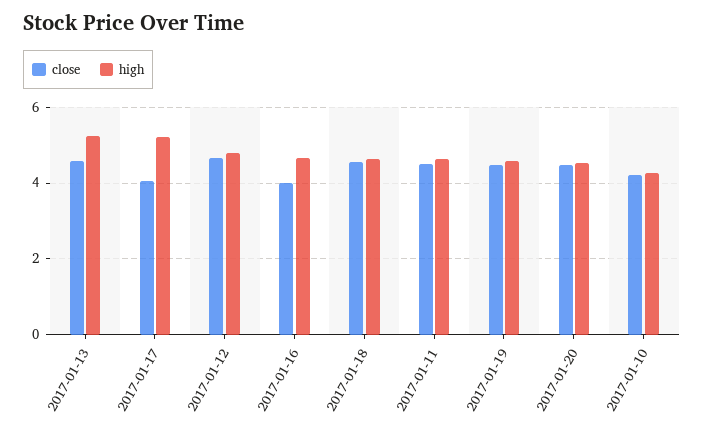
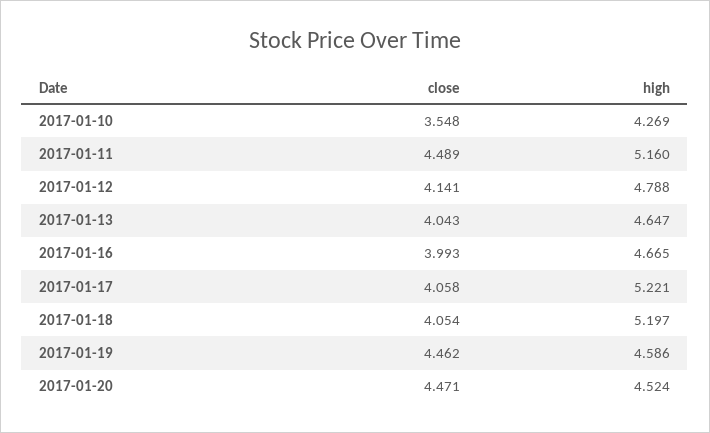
  {
    "close": {
-     "2017-01-13": 4.6,
+     "2017-01-13": 4.043,
      "2017-01-17": 4.058,
-     "2017-01-12": 4.6,
+     "2017-01-12": 4.141,
      "2017-01-16": 3.993,
-     "2017-01-18": 4.6,
+     "2017-01-18": 4.054,
      "2017-01-11": 4.489,
      "2017-01-19": 4.462,
      "2017-01-20": 4.471,
-     "2017-01-10": 4.2
+     "2017-01-10": 3.548
    },
    "high": {
-     "2017-01-13": 5.2,
+     "2017-01-13": 4.647,
      "2017-01-17": 5.221,
      "2017-01-12": 4.788,
      "2017-01-16": 4.665,
-     "2017-01-18": 4.6,
+     "2017-01-18": 5.197,
-     "2017-01-11": 4.6,
+     "2017-01-11": 5.16,
      "2017-01-19": 4.586,
      "2017-01-20": 4.524,
      "2017-01-10": 4.269
    }
  }

